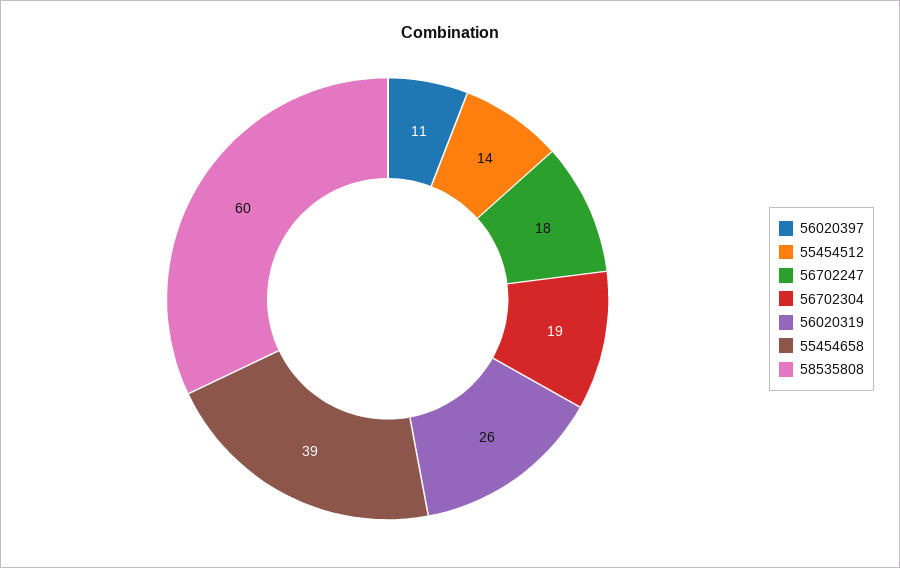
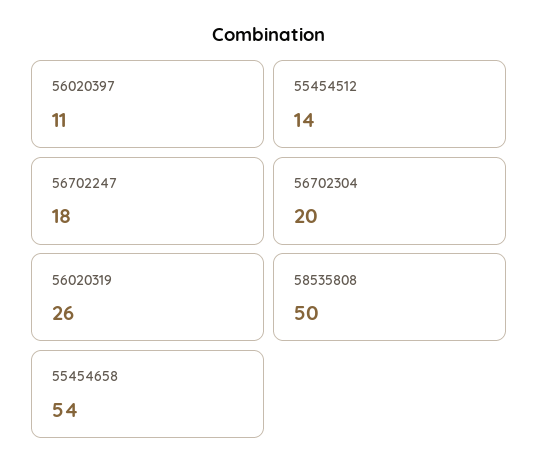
  {
    "56020397": 11,
    "55454512": 14,
    "56702247": 18,
-   "56702304": 19,
+   "56702304": 20,
    "56020319": 26,
-   "55454658": 39,
+   "55454658": 54,
-   "58535808": 60
+   "58535808": 50
  }

